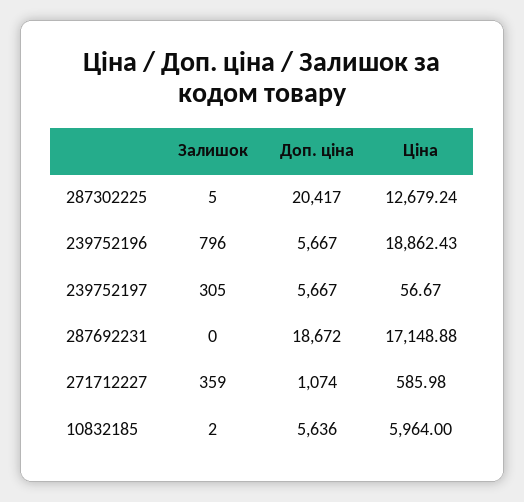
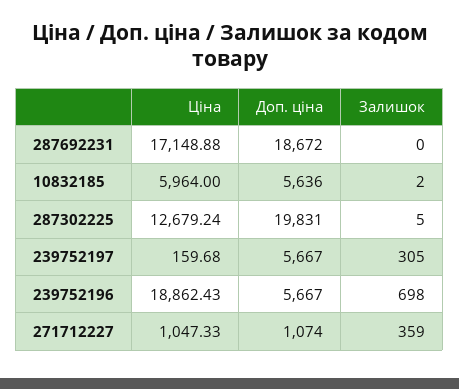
  {
    "Залишок": {
      "287302225": 5,
-     "239752196": 796,
+     "239752196": 698,
      "239752197": 305,
      "287692231": 0,
      "271712227": 359,
      "10832185": 2
    },
    "Доп. ціна": {
-     "287302225": 20417,
+     "287302225": 19831,
      "239752196": 5667,
      "239752197": 5667,
      "287692231": 18672,
      "271712227": 1074,
      "10832185": 5636
    },
    "Ціна": {
      "287302225": 12679.24,
      "239752196": 18862.43,
-     "239752197": 56.67,
+     "239752197": 159.68,
      "287692231": 17148.88,
-     "271712227": 585.98,
+     "271712227": 1047.33,
      "10832185": 5964
    }
  }

